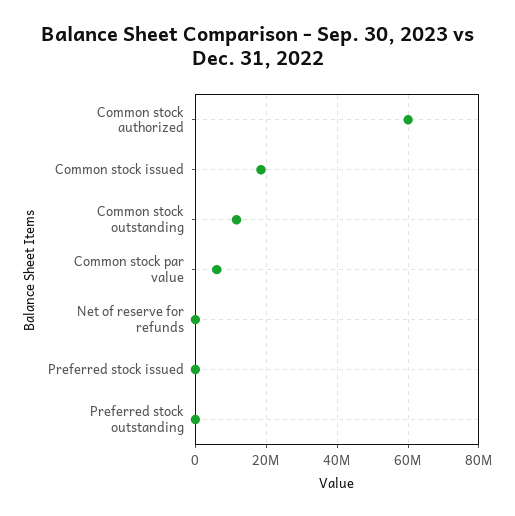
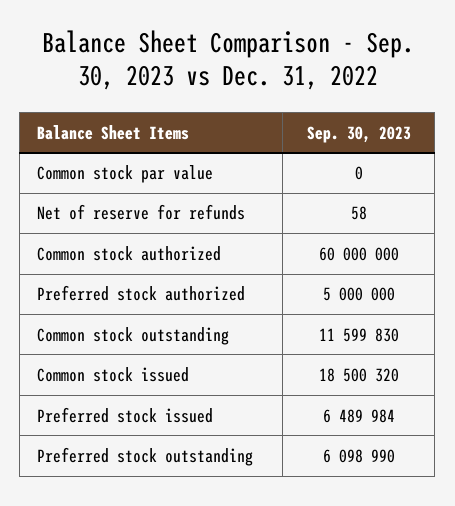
  {
    "Common stock authorized": 60000000,
    "Common stock issued": 18500320,
    "Common stock outstanding": 11599830,
-   "Common stock par value": 6000000,
+   "Common stock par value": 0,
    "Net of reserve for refunds": 58,
-   "Preferred stock issued": 0,
+   "Preferred stock issued": 6489984,
-   "Preferred stock outstanding": 0
+   "Preferred stock outstanding": 6098990,
+   "Preferred stock authorized": 5000000
  }

